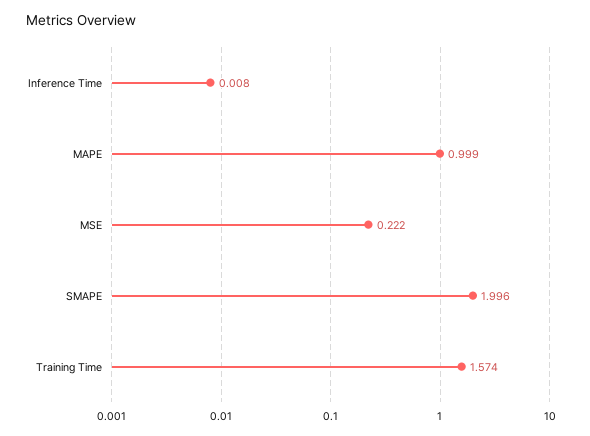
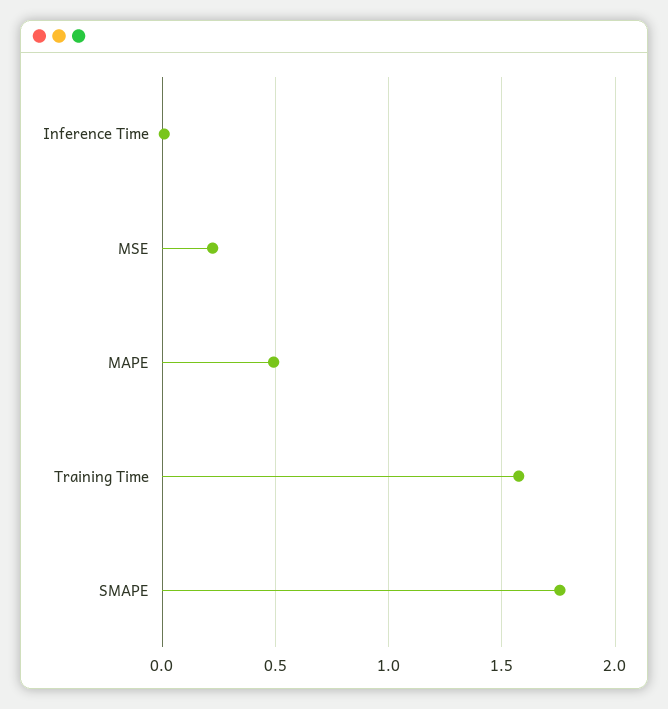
  {
    "Inference Time": 0.008,
-   "MAPE": 0.999,
+   "MAPE": 0.5,
    "MSE": 0.222,
-   "SMAPE": 1.996,
+   "SMAPE": 1.75,
    "Training Time": 1.574
  }

